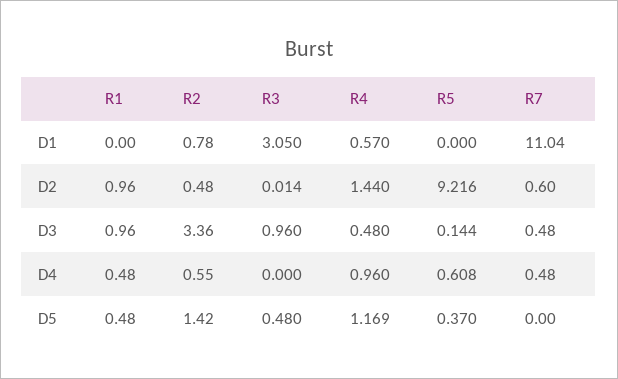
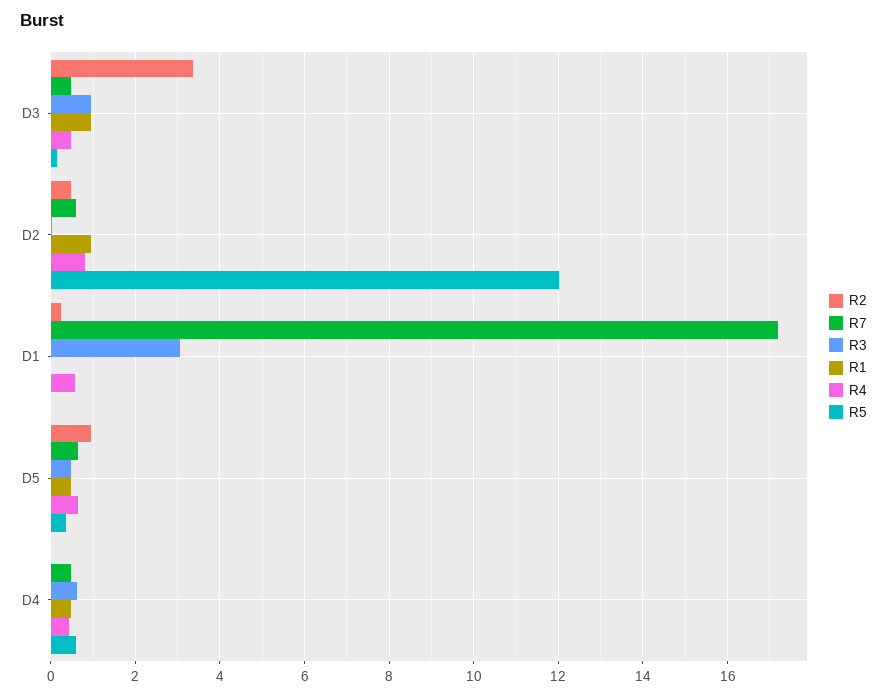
  {
    "R1": {
      "D1": 0,
      "D2": 0.96,
      "D3": 0.96,
      "D4": 0.48,
      "D5": 0.48
    },
    "R2": {
-     "D1": 0.78,
+     "D1": 0.2,
      "D2": 0.48,
      "D3": 3.36,
-     "D4": 0.55,
+     "D4": 0,
-     "D5": 1.42
+     "D5": 1
    },
    "R3": {
      "D1": 3.05,
      "D2": 0.014,
      "D3": 0.96,
-     "D4": 0,
+     "D4": 0.6,
      "D5": 0.48
    },
    "R4": {
      "D1": 0.57,
-     "D2": 1.44,
+     "D2": 0.8,
      "D3": 0.48,
-     "D4": 0.96,
+     "D4": 0.4,
-     "D5": 1.169
+     "D5": 0.6
    },
    "R5": {
      "D1": 0,
-     "D2": 9.216,
+     "D2": 12,
      "D3": 0.144,
      "D4": 0.608,
      "D5": 0.37
    },
    "R7": {
-     "D1": 11.04,
+     "D1": 17.2,
      "D2": 0.6,
      "D3": 0.48,
      "D4": 0.48,
-     "D5": 0
+     "D5": 0.6
    }
  }

